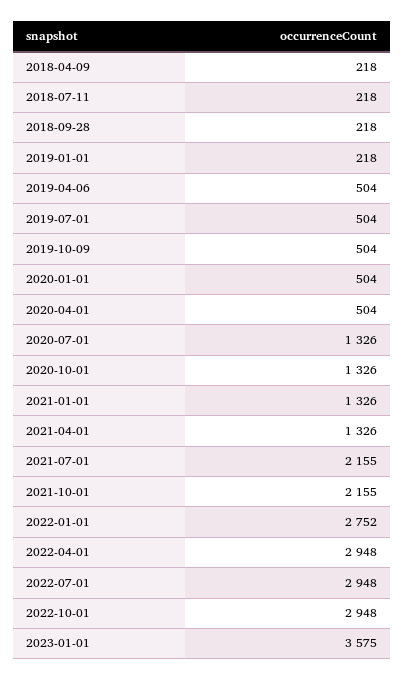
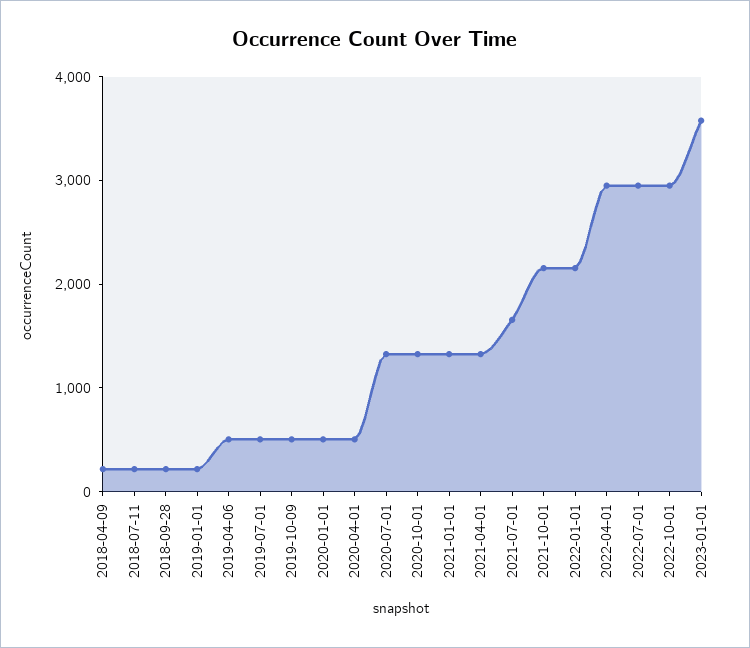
  {
    "2018-04-09": 218,
    "2018-07-11": 218,
    "2018-09-28": 218,
    "2019-01-01": 218,
    "2019-04-06": 504,
    "2019-07-01": 504,
    "2019-10-09": 504,
    "2020-01-01": 504,
    "2020-04-01": 504,
    "2020-07-01": 1326,
    "2020-10-01": 1326,
    "2021-01-01": 1326,
    "2021-04-01": 1326,
-   "2021-07-01": 2155,
+   "2021-07-01": 1600,
    "2021-10-01": 2155,
-   "2022-01-01": 2752,
+   "2022-01-01": 2200,
    "2022-04-01": 2948,
    "2022-07-01": 2948,
    "2022-10-01": 2948,
    "2023-01-01": 3575
  }

